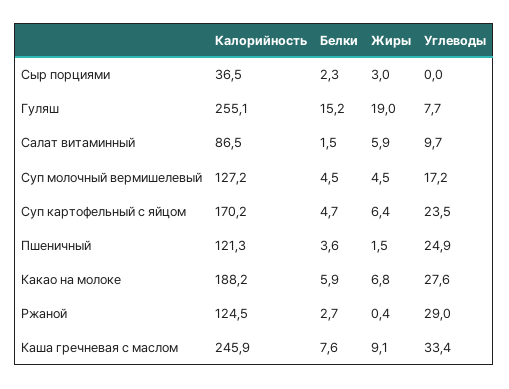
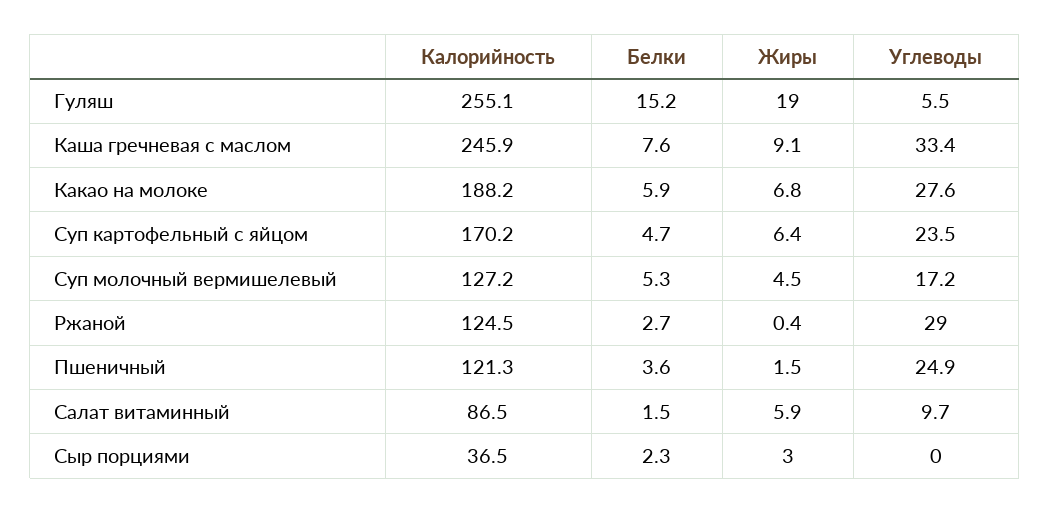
  {
    "Калорийность": {
      "Сыр порциями": 36.5,
      "Гуляш": 255.1,
      "Салат витаминный": 86.5,
      "Суп молочный вермишелевый": 127.2,
      "Суп картофельный с яйцом": 170.2,
      "Пшеничный": 121.3,
      "Какао на молоке": 188.2,
      "Ржаной": 124.5,
      "Каша гречневая с маслом": 245.9
    },
    "Белки": {
      "Сыр порциями": 2.3,
      "Гуляш": 15.2,
      "Салат витаминный": 1.5,
-     "Суп молочный вермишелевый": 4.5,
+     "Суп молочный вермишелевый": 5.3,
      "Суп картофельный с яйцом": 4.7,
      "Пшеничный": 3.6,
      "Какао на молоке": 5.9,
      "Ржаной": 2.7,
      "Каша гречневая с маслом": 7.6
    },
    "Жиры": {
      "Сыр порциями": 3,
      "Гуляш": 19,
      "Салат витаминный": 5.9,
      "Суп молочный вермишелевый": 4.5,
      "Суп картофельный с яйцом": 6.4,
      "Пшеничный": 1.5,
      "Какао на молоке": 6.8,
      "Ржаной": 0.4,
      "Каша гречневая с маслом": 9.1
    },
    "Углеводы": {
      "Сыр порциями": 0,
-     "Гуляш": 7.7,
+     "Гуляш": 5.5,
      "Салат витаминный": 9.7,
      "Суп молочный вермишелевый": 17.2,
      "Суп картофельный с яйцом": 23.5,
      "Пшеничный": 24.9,
      "Какао на молоке": 27.6,
      "Ржаной": 29,
      "Каша гречневая с маслом": 33.4
    }
  }

